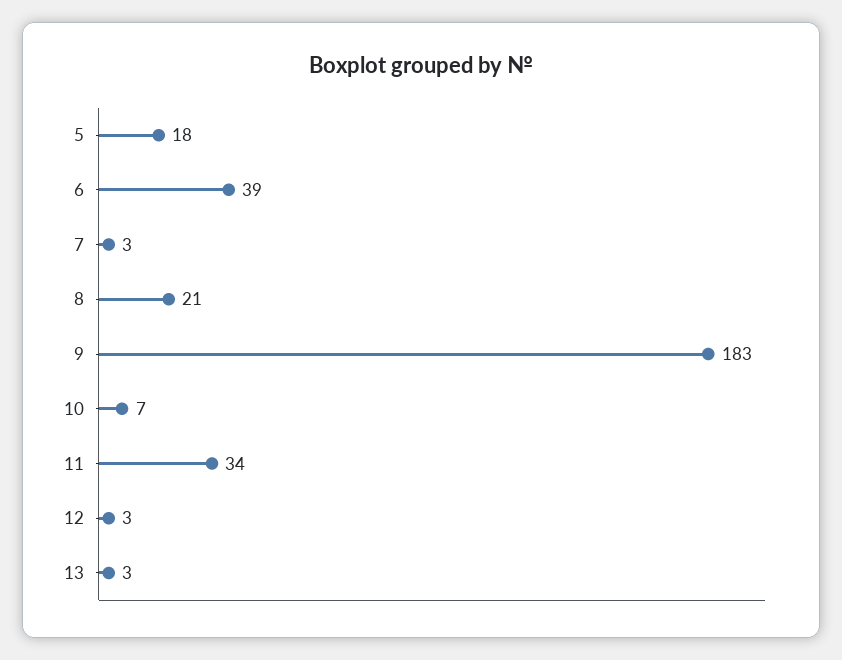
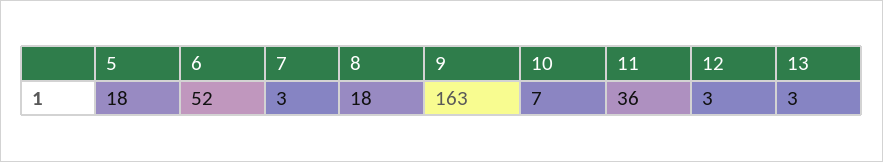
  {
    "5": 18,
-   "6": 39,
+   "6": 52,
    "7": 3,
-   "8": 21,
+   "8": 18,
-   "9": 183,
+   "9": 163,
    "10": 7,
-   "11": 34,
+   "11": 36,
    "12": 3,
    "13": 3
  }

